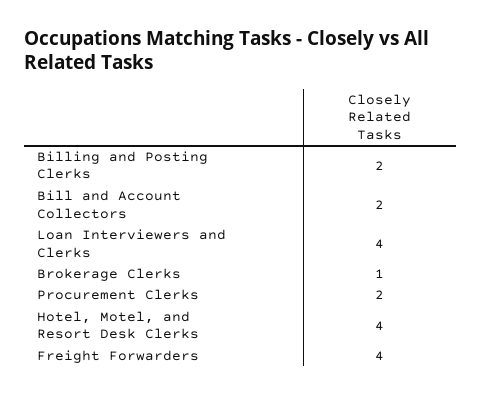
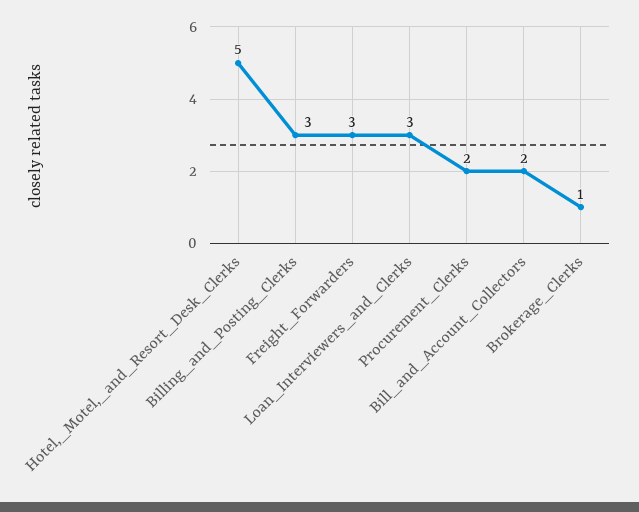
  {
-   "Billing and Posting Clerks": 2,
+   "Billing and Posting Clerks": 3,
    "Bill and Account Collectors": 2,
-   "Loan Interviewers and Clerks": 4,
+   "Loan Interviewers and Clerks": 3,
    "Brokerage Clerks": 1,
    "Procurement Clerks": 2,
-   "Hotel, Motel, and Resort Desk Clerks": 4,
+   "Hotel, Motel, and Resort Desk Clerks": 5,
-   "Freight Forwarders": 4
+   "Freight Forwarders": 3
  }

